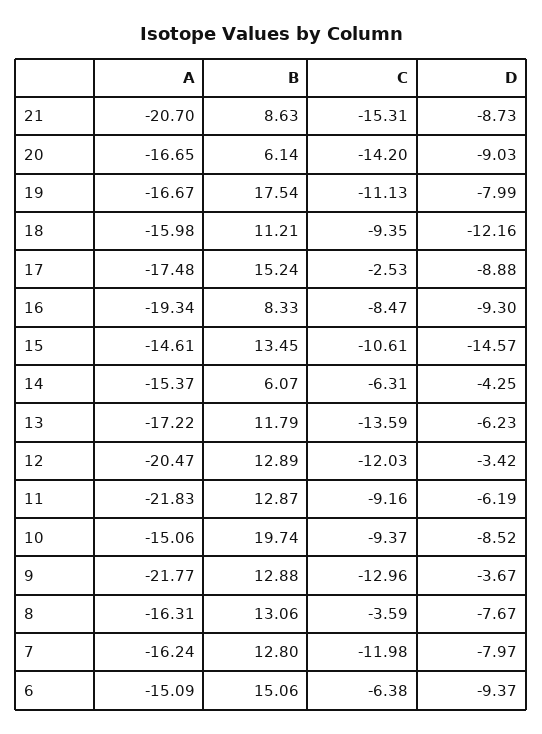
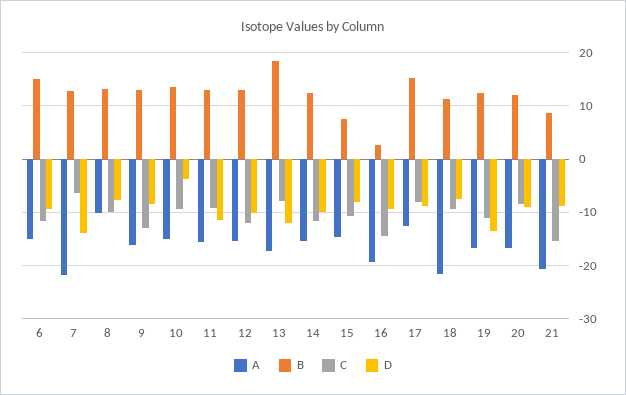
  {
    "A": {
      "21": -20.7,
      "20": -16.65,
      "19": -16.67,
-     "18": -15.98,
+     "18": -22,
-     "17": -17.48,
+     "17": -12,
      "16": -19.34,
      "15": -14.61,
      "14": -15.37,
      "13": -17.22,
-     "12": -20.47,
+     "12": -16,
-     "11": -21.83,
+     "11": -16,
      "10": -15.06,
-     "9": -21.77,
+     "9": -16,
-     "8": -16.31,
+     "8": -10,
-     "7": -16.24,
+     "7": -22,
      "6": -15.09
    },
    "B": {
      "21": 8.63,
-     "20": 6.14,
+     "20": 12,
-     "19": 17.54,
+     "19": 12,
      "18": 11.21,
      "17": 15.24,
-     "16": 8.33,
+     "16": 2,
-     "15": 13.45,
+     "15": 8,
-     "14": 6.07,
+     "14": 12,
-     "13": 11.79,
+     "13": 18,
      "12": 12.89,
      "11": 12.87,
-     "10": 19.74,
+     "10": 14,
      "9": 12.88,
      "8": 13.06,
      "7": 12.8,
      "6": 15.06
    },
    "C": {
      "21": -15.31,
-     "20": -14.2,
+     "20": -8,
      "19": -11.13,
      "18": -9.35,
-     "17": -2.53,
+     "17": -8,
-     "16": -8.47,
+     "16": -14,
      "15": -10.61,
-     "14": -6.31,
+     "14": -12,
-     "13": -13.59,
+     "13": -8,
      "12": -12.03,
      "11": -9.16,
      "10": -9.37,
      "9": -12.96,
-     "8": -3.59,
+     "8": -10,
-     "7": -11.98,
+     "7": -6,
-     "6": -6.38
+     "6": -12
    },
    "D": {
      "21": -8.73,
      "20": -9.03,
-     "19": -7.99,
+     "19": -14,
-     "18": -12.16,
+     "18": -8,
      "17": -8.88,
      "16": -9.3,
-     "15": -14.57,
+     "15": -8,
-     "14": -4.25,
+     "14": -10,
-     "13": -6.23,
+     "13": -12,
-     "12": -3.42,
+     "12": -10,
-     "11": -6.19,
+     "11": -12,
-     "10": -8.52,
+     "10": -4,
-     "9": -3.67,
+     "9": -8,
      "8": -7.67,
-     "7": -7.97,
+     "7": -14,
      "6": -9.37
    }
  }

